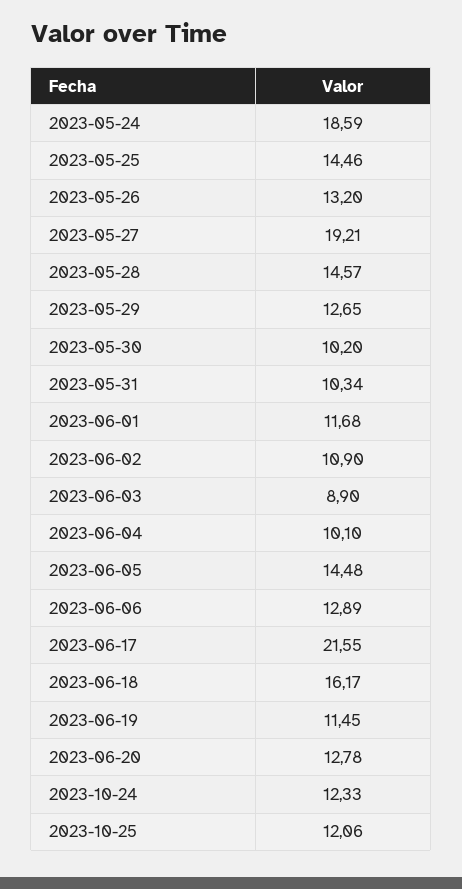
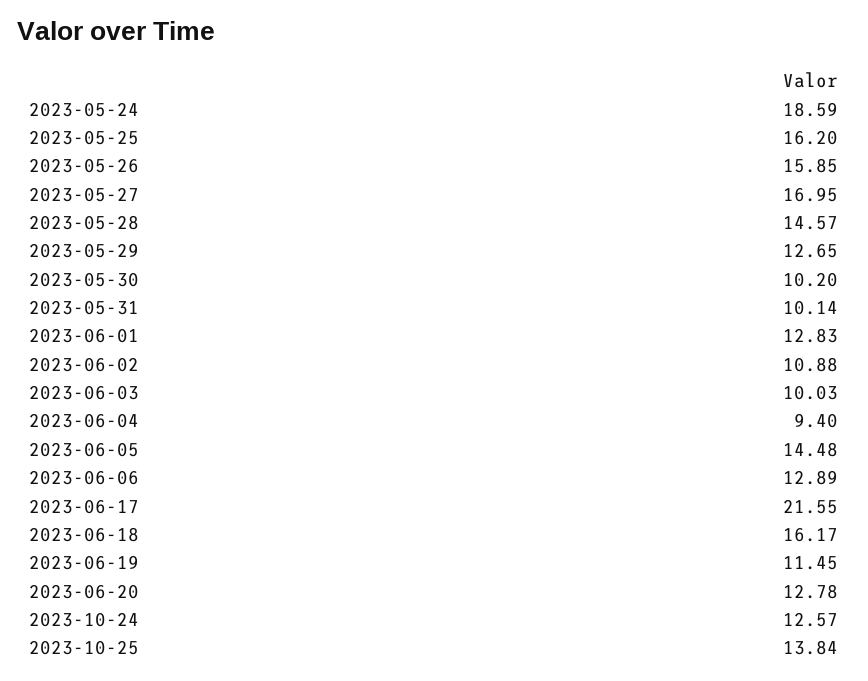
  {
    "2023-05-24": 18.59,
-   "2023-05-25": 14.46,
+   "2023-05-25": 16.2,
-   "2023-05-26": 13.2,
+   "2023-05-26": 15.85,
-   "2023-05-27": 19.21,
+   "2023-05-27": 16.95,
    "2023-05-28": 14.57,
    "2023-05-29": 12.65,
    "2023-05-30": 10.2,
-   "2023-05-31": 10.34,
+   "2023-05-31": 10.14,
-   "2023-06-01": 11.68,
+   "2023-06-01": 12.83,
-   "2023-06-02": 10.9,
+   "2023-06-02": 10.88,
-   "2023-06-03": 8.9,
+   "2023-06-03": 10.03,
-   "2023-06-04": 10.1,
+   "2023-06-04": 9.4,
    "2023-06-05": 14.48,
    "2023-06-06": 12.89,
    "2023-06-17": 21.55,
    "2023-06-18": 16.17,
    "2023-06-19": 11.45,
    "2023-06-20": 12.78,
-   "2023-10-24": 12.33,
+   "2023-10-24": 12.57,
-   "2023-10-25": 12.06
+   "2023-10-25": 13.84
  }

